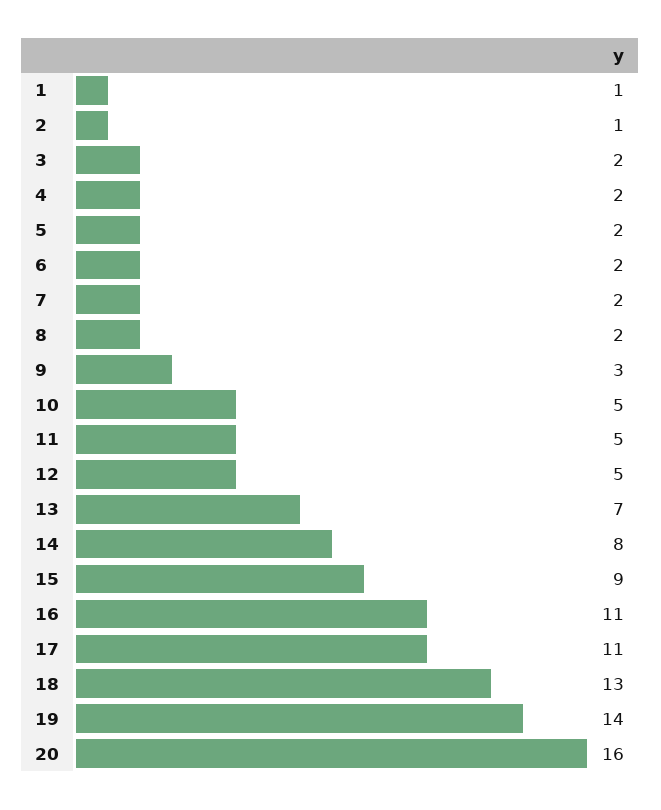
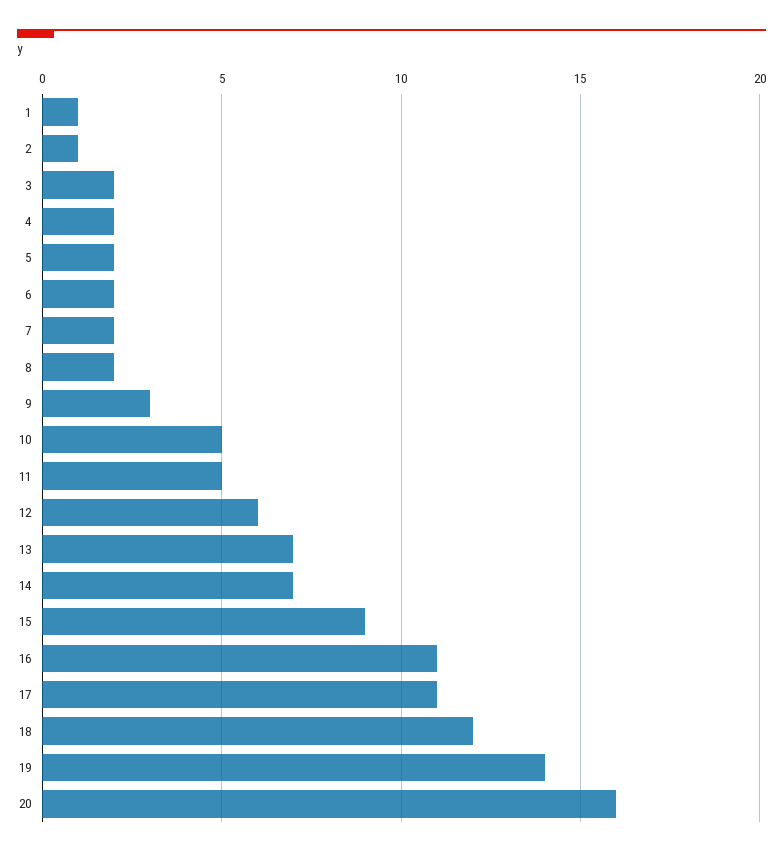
  {
    "1": 1,
    "2": 1,
    "3": 2,
    "4": 2,
    "5": 2,
    "6": 2,
    "7": 2,
    "8": 2,
    "9": 3,
    "10": 5,
    "11": 5,
-   "12": 5,
+   "12": 6,
    "13": 7,
-   "14": 8,
+   "14": 7,
    "15": 9,
    "16": 11,
    "17": 11,
-   "18": 13,
+   "18": 12,
    "19": 14,
    "20": 16
  }

